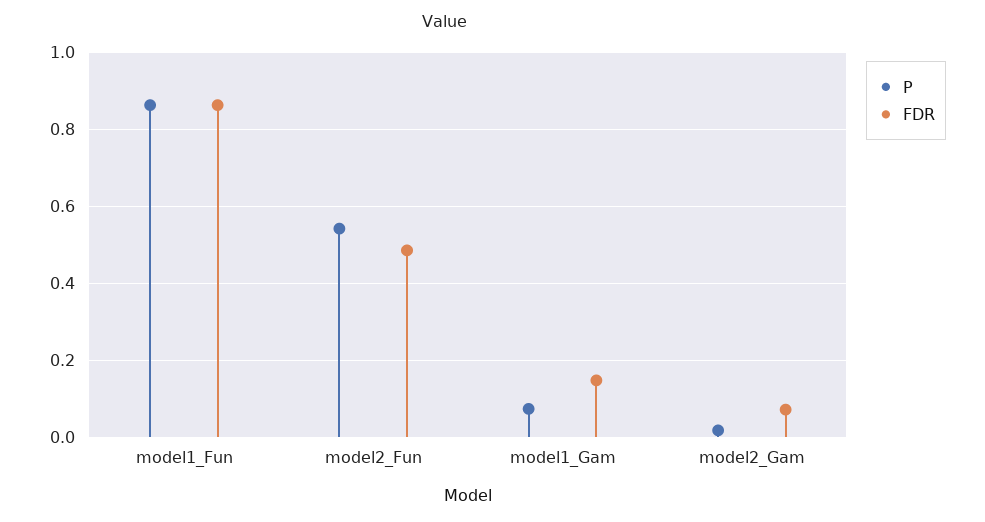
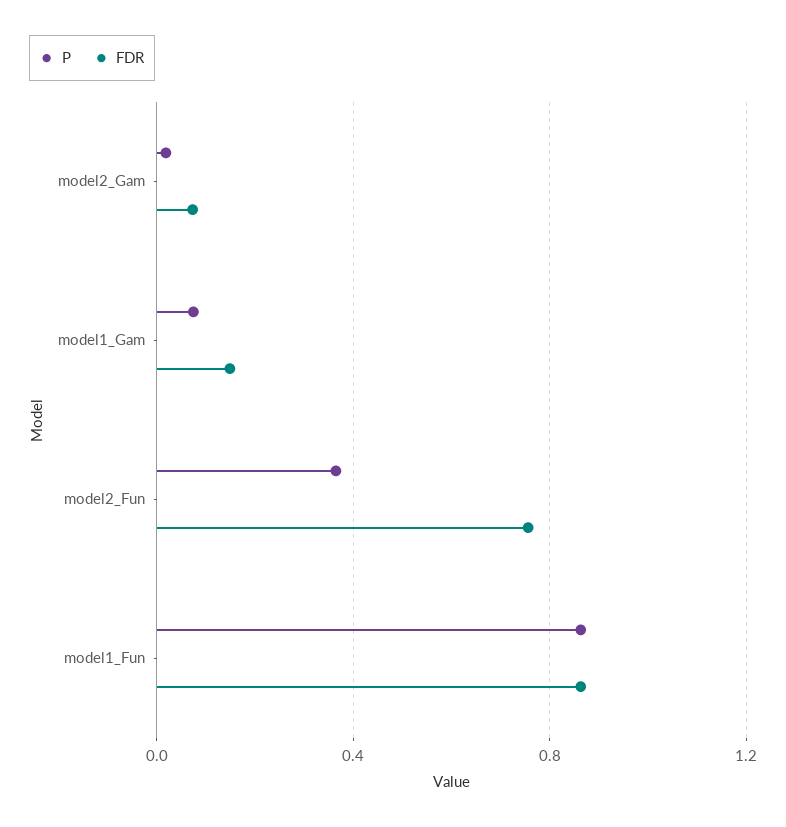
  {
    "P": {
      "model1_Fun": 0.86,
-     "model2_Fun": 0.54,
+     "model2_Fun": 0.35,
      "model1_Gam": 0.08,
      "model2_Gam": 0.02
    },
    "FDR": {
      "model1_Fun": 0.86,
-     "model2_Fun": 0.48,
+     "model2_Fun": 0.75,
      "model1_Gam": 0.14,
      "model2_Gam": 0.08
    }
  }

